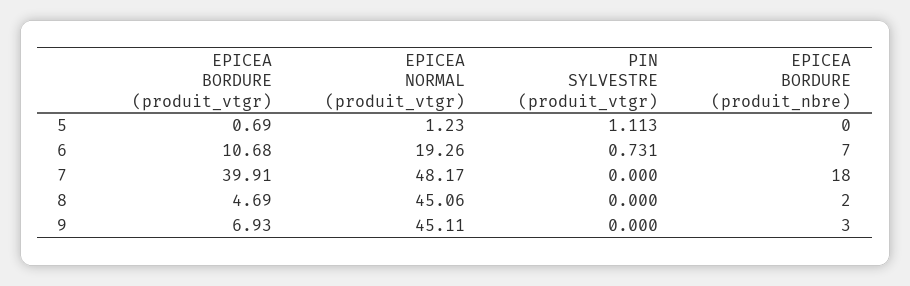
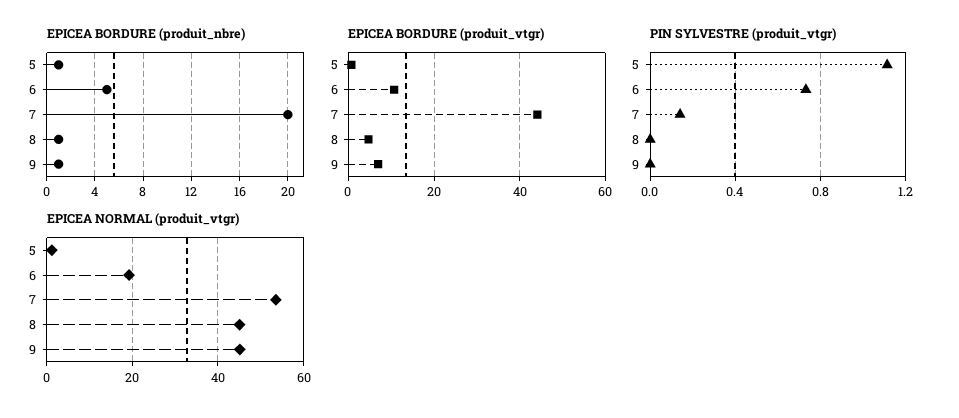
  {
    "EPICEA BORDURE (produit_vtgr)": {
      "5": 0.69,
      "6": 10.68,
-     "7": 39.91,
+     "7": 44,
      "8": 4.69,
      "9": 6.93
    },
    "EPICEA NORMAL (produit_vtgr)": {
      "5": 1.23,
      "6": 19.26,
-     "7": 48.17,
+     "7": 54,
      "8": 45.06,
      "9": 45.11
    },
    "PIN SYLVESTRE (produit_vtgr)": {
      "5": 1.113,
      "6": 0.731,
-     "7": 0,
+     "7": 0.15,
      "8": 0,
      "9": 0
    },
    "EPICEA BORDURE (produit_nbre)": {
-     "5": 0,
+     "5": 1,
-     "6": 7,
+     "6": 5,
-     "7": 18,
+     "7": 20,
-     "8": 2,
+     "8": 1,
-     "9": 3
+     "9": 1
    }
  }

